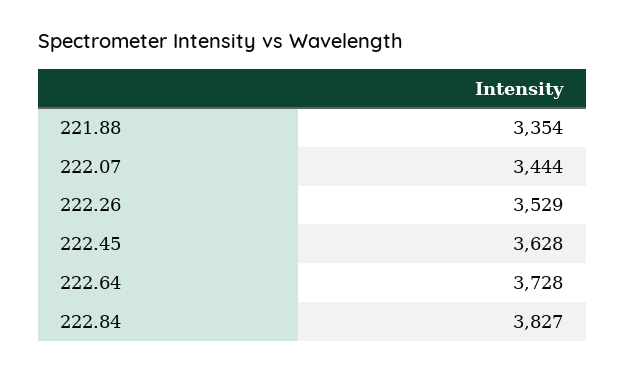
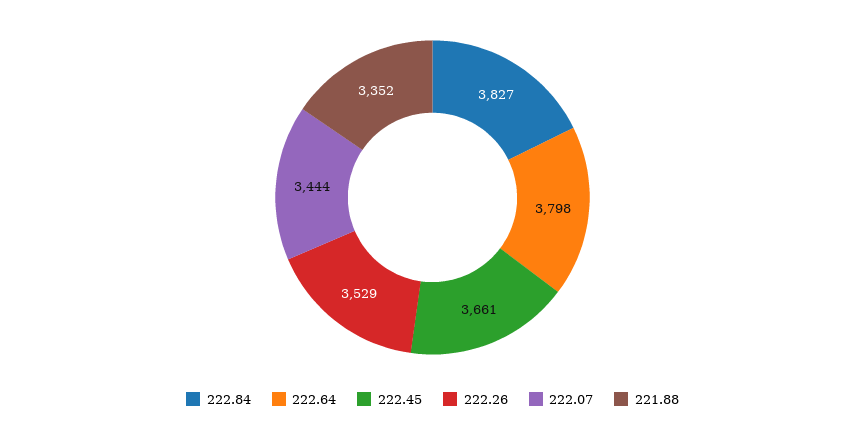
  {
-   "221.88": 3354,
+   "221.88": 3352,
    "222.07": 3444,
    "222.26": 3529,
-   "222.45": 3628,
+   "222.45": 3661,
-   "222.64": 3728,
+   "222.64": 3798,
    "222.84": 3827
  }

